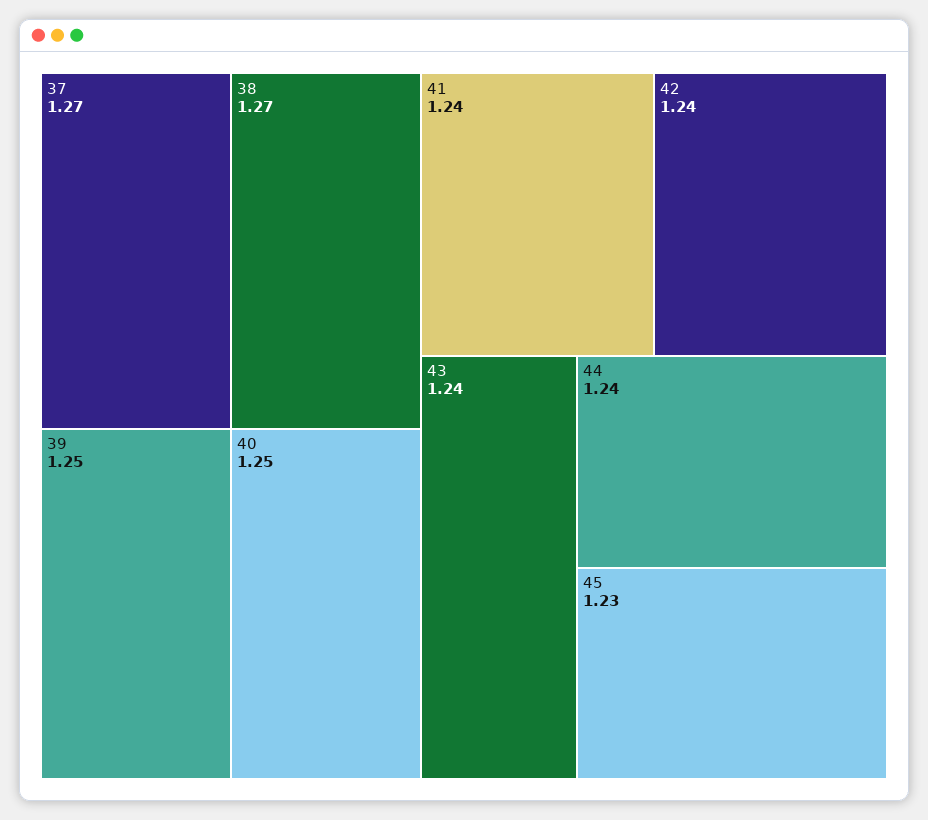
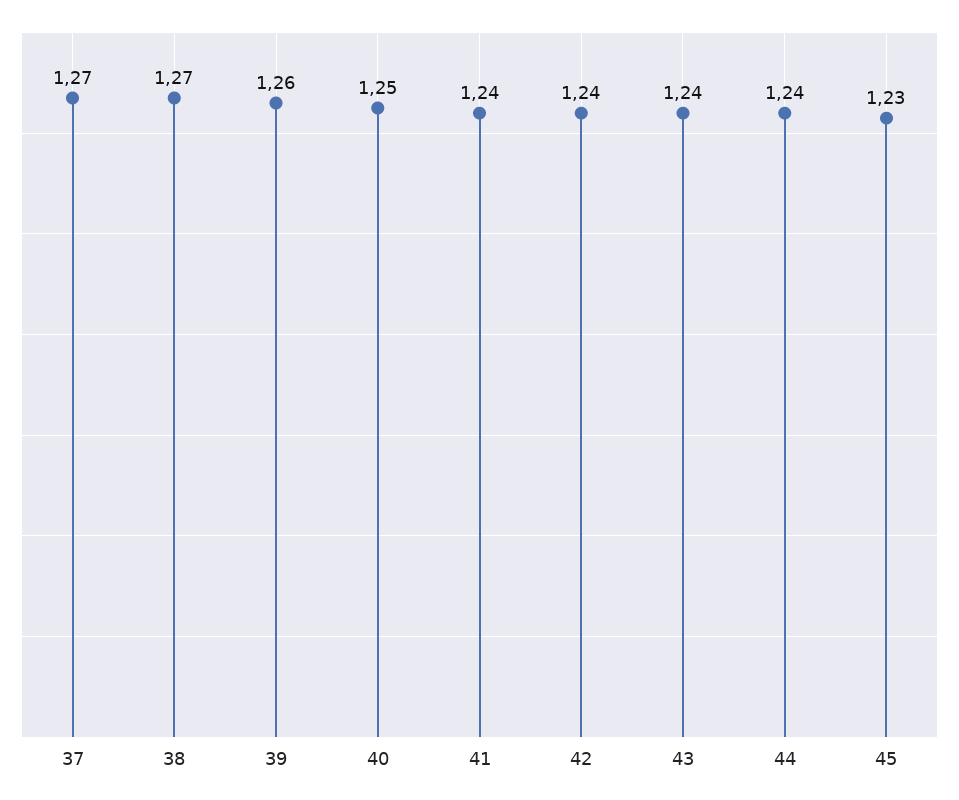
  {
    "37": 1.27,
    "38": 1.27,
-   "39": 1.25,
+   "39": 1.26,
    "40": 1.25,
    "41": 1.24,
    "42": 1.24,
    "43": 1.24,
    "44": 1.24,
    "45": 1.23
  }

